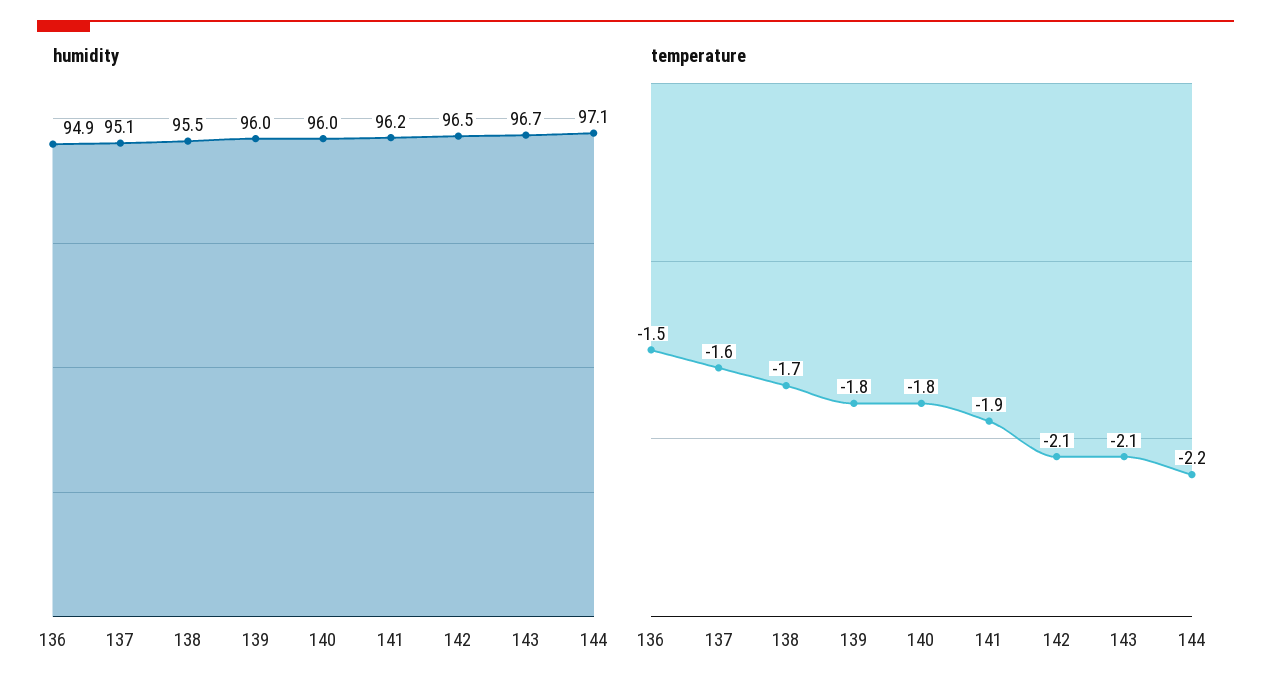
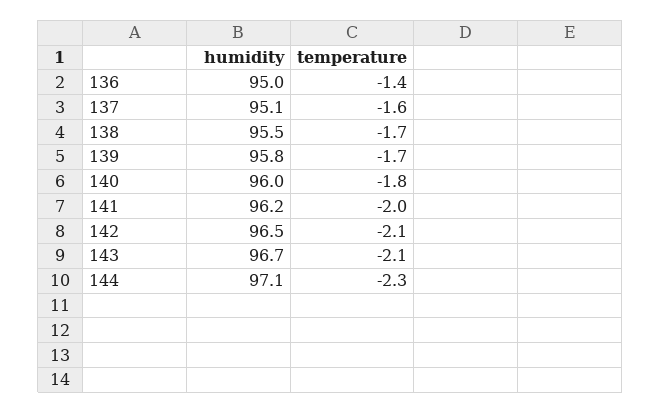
  {
    "humidity": {
-     "136": 94.9,
+     "136": 95,
      "137": 95.1,
      "138": 95.5,
-     "139": 96,
+     "139": 95.8,
      "140": 96,
      "141": 96.2,
      "142": 96.5,
      "143": 96.7,
      "144": 97.1
    },
    "temperature": {
-     "136": -1.5,
+     "136": -1.4,
      "137": -1.6,
      "138": -1.7,
-     "139": -1.8,
+     "139": -1.7,
      "140": -1.8,
-     "141": -1.9,
+     "141": -2,
      "142": -2.1,
      "143": -2.1,
-     "144": -2.2
+     "144": -2.3
    }
  }

